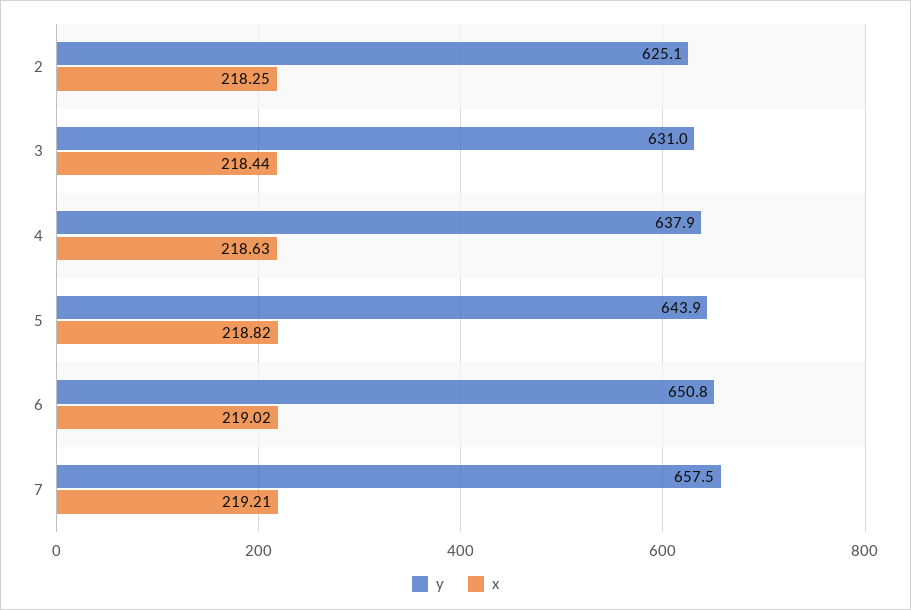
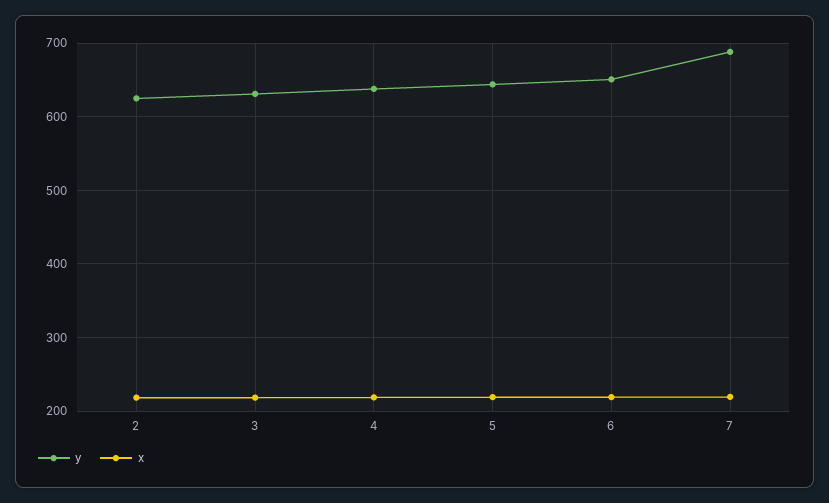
  {
    "y": {
      "2": 625.1,
      "3": 631,
      "4": 637.9,
      "5": 643.9,
      "6": 650.8,
-     "7": 657.5
+     "7": 690
    },
    "x": {
      "2": 218.25,
      "3": 218.44,
      "4": 218.63,
      "5": 218.82,
      "6": 219.02,
      "7": 219.21
    }
  }

